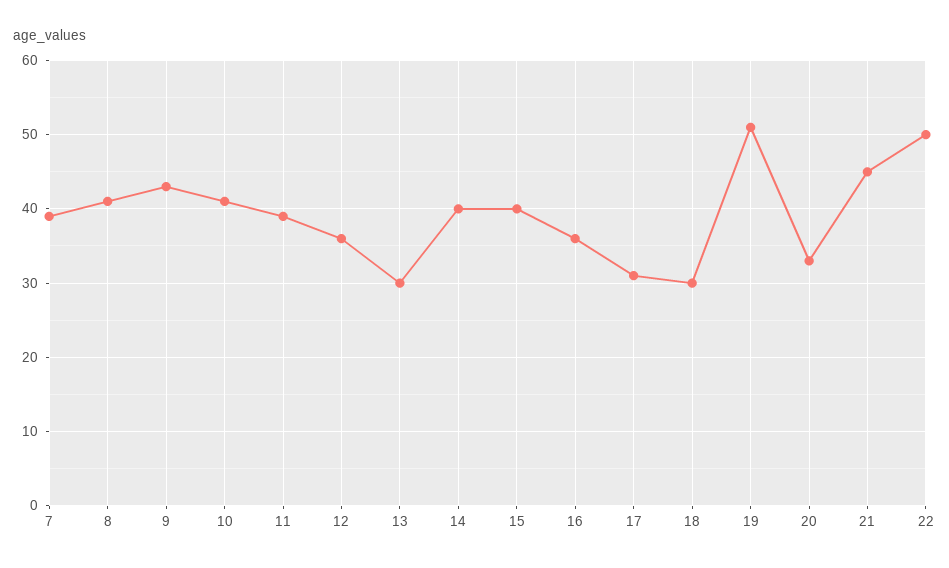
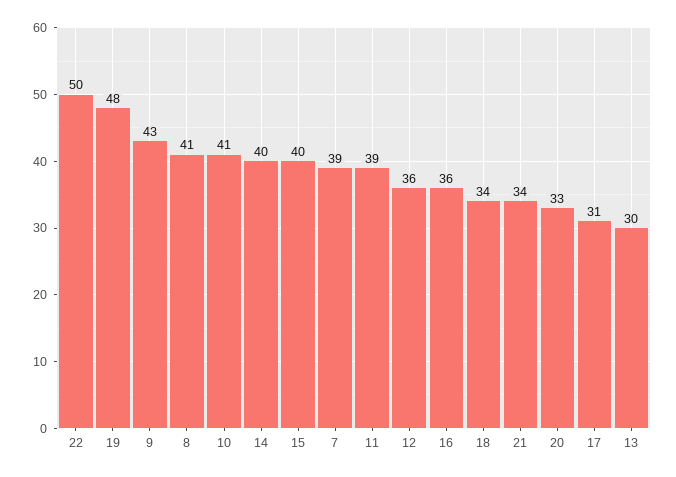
  {
    "7": 39,
    "8": 41,
    "9": 43,
    "10": 41,
    "11": 39,
    "12": 36,
    "13": 30,
    "14": 40,
    "15": 40,
    "16": 36,
    "17": 31,
-   "18": 30,
+   "18": 34,
-   "19": 51,
+   "19": 48,
    "20": 33,
-   "21": 45,
+   "21": 34,
    "22": 50
  }

